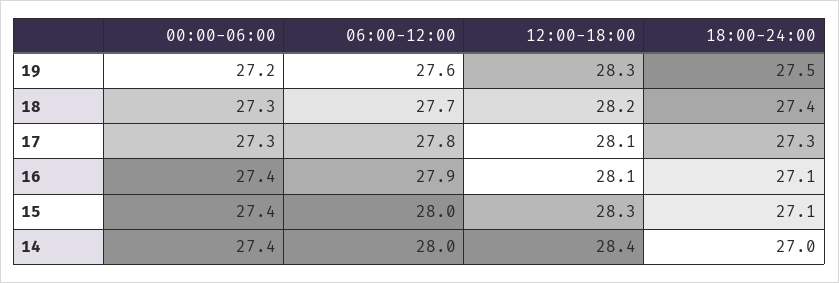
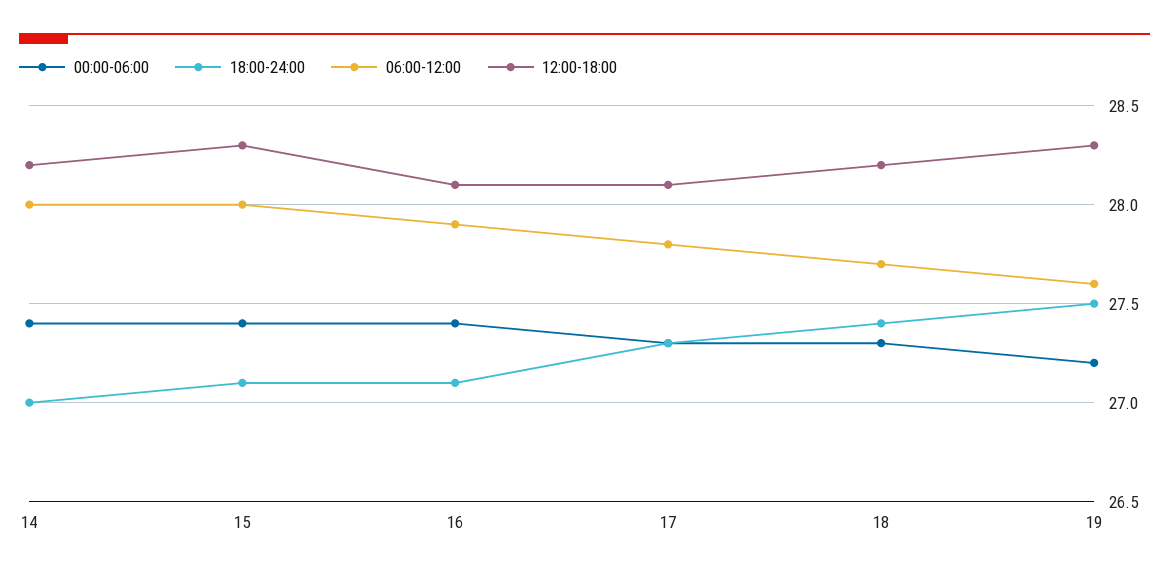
  {
    "00:00-06:00": {
      "19": 27.2,
      "18": 27.3,
      "17": 27.3,
      "16": 27.4,
      "15": 27.4,
      "14": 27.4
    },
    "06:00-12:00": {
      "19": 27.6,
      "18": 27.7,
      "17": 27.8,
      "16": 27.9,
      "15": 28,
      "14": 28
    },
    "12:00-18:00": {
      "19": 28.3,
      "18": 28.2,
      "17": 28.1,
      "16": 28.1,
      "15": 28.3,
-     "14": 28.4
+     "14": 28.2
    },
    "18:00-24:00": {
      "19": 27.5,
      "18": 27.4,
      "17": 27.3,
      "16": 27.1,
      "15": 27.1,
      "14": 27
    }
  }

